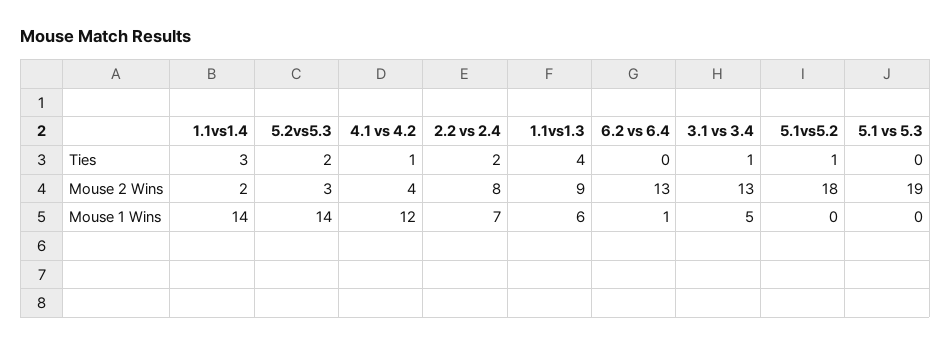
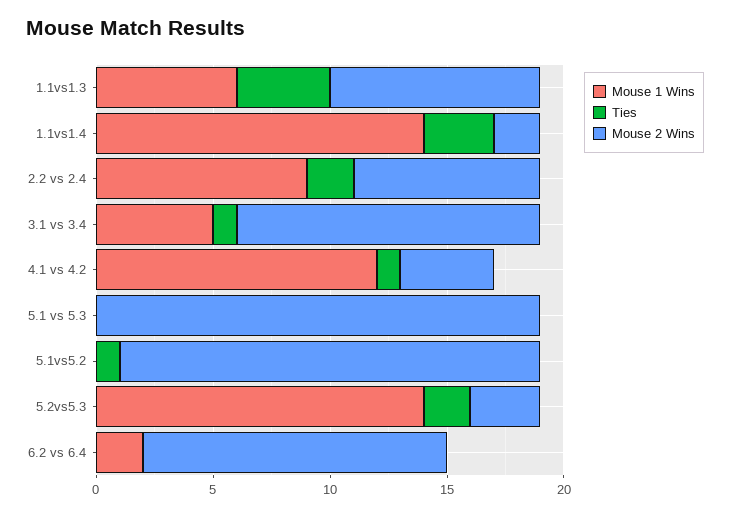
  {
    "Ties": {
      "1.1vs1.4": 3,
      "5.2vs5.3": 2,
      "4.1 vs 4.2": 1,
      "2.2 vs 2.4": 2,
      "1.1vs1.3": 4,
      "6.2 vs 6.4": 0,
      "3.1 vs 3.4": 1,
      "5.1vs5.2": 1,
      "5.1 vs 5.3": 0
    },
    "Mouse 2 Wins": {
      "1.1vs1.4": 2,
      "5.2vs5.3": 3,
      "4.1 vs 4.2": 4,
      "2.2 vs 2.4": 8,
      "1.1vs1.3": 9,
      "6.2 vs 6.4": 13,
      "3.1 vs 3.4": 13,
      "5.1vs5.2": 18,
      "5.1 vs 5.3": 19
    },
    "Mouse 1 Wins": {
      "1.1vs1.4": 14,
      "5.2vs5.3": 14,
      "4.1 vs 4.2": 12,
-     "2.2 vs 2.4": 7,
+     "2.2 vs 2.4": 9,
      "1.1vs1.3": 6,
-     "6.2 vs 6.4": 1,
+     "6.2 vs 6.4": 2,
      "3.1 vs 3.4": 5,
      "5.1vs5.2": 0,
      "5.1 vs 5.3": 0
    }
  }

